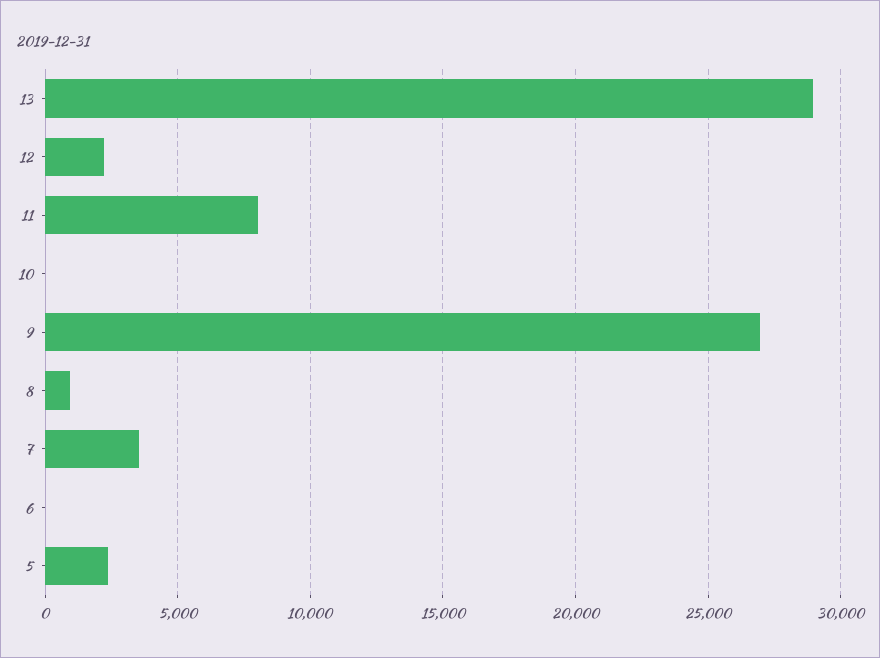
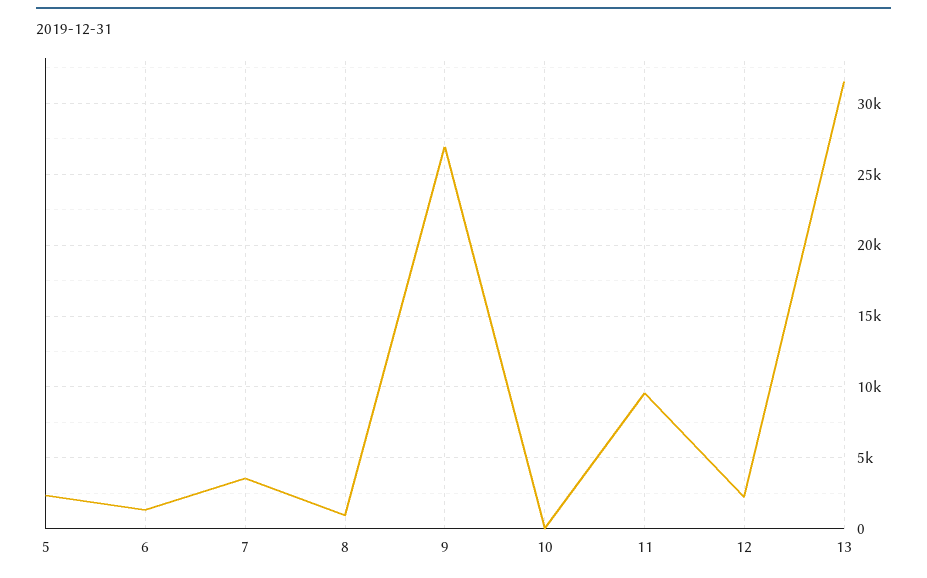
  {
-   "13": 29000,
+   "13": 31500,
    "12": 2000,
-   "11": 8000,
+   "11": 9500,
    "10": 0,
    "9": 27000,
    "8": 1000,
    "7": 3500,
-   "6": 0,
+   "6": 1500,
    "5": 2500
  }

